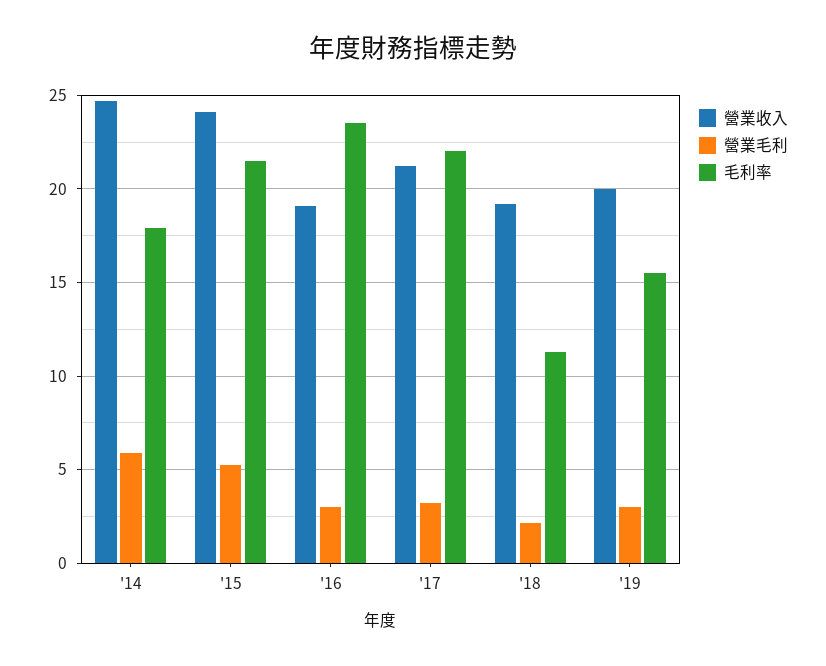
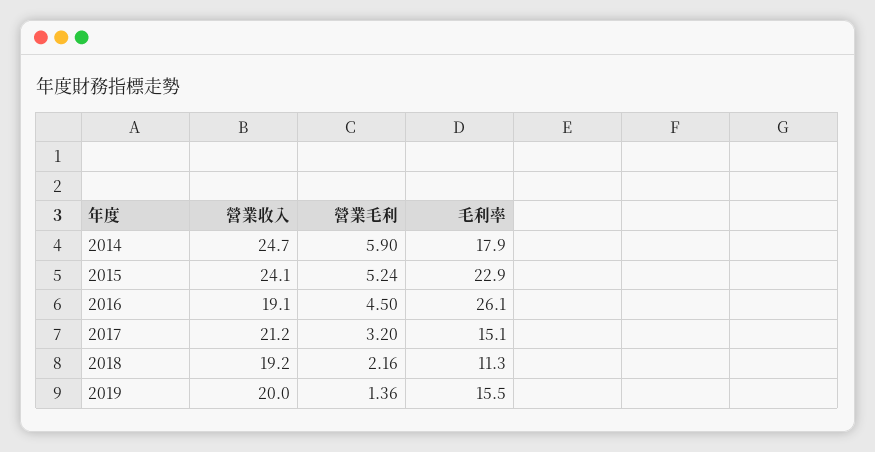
  {
    "營業收入": {
      "'14": 24.7,
      "'15": 24.1,
      "'16": 19.1,
      "'17": 21.2,
      "'18": 19.2,
      "'19": 20
    },
    "營業毛利": {
      "'14": 5.9,
      "'15": 5.24,
-     "'16": 3,
+     "'16": 4.5,
      "'17": 3.2,
      "'18": 2.16,
-     "'19": 3
+     "'19": 1.36
    },
    "毛利率": {
      "'14": 17.9,
-     "'15": 21.5,
+     "'15": 22.9,
-     "'16": 23.5,
+     "'16": 26.1,
-     "'17": 22,
+     "'17": 15.1,
      "'18": 11.3,
      "'19": 15.5
    }
  }

